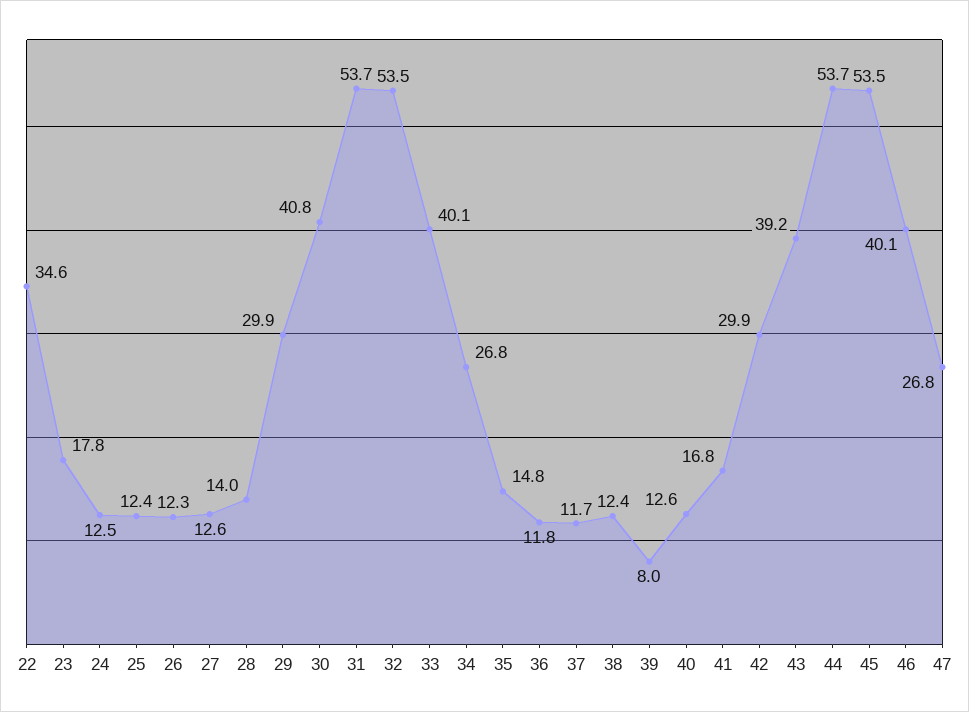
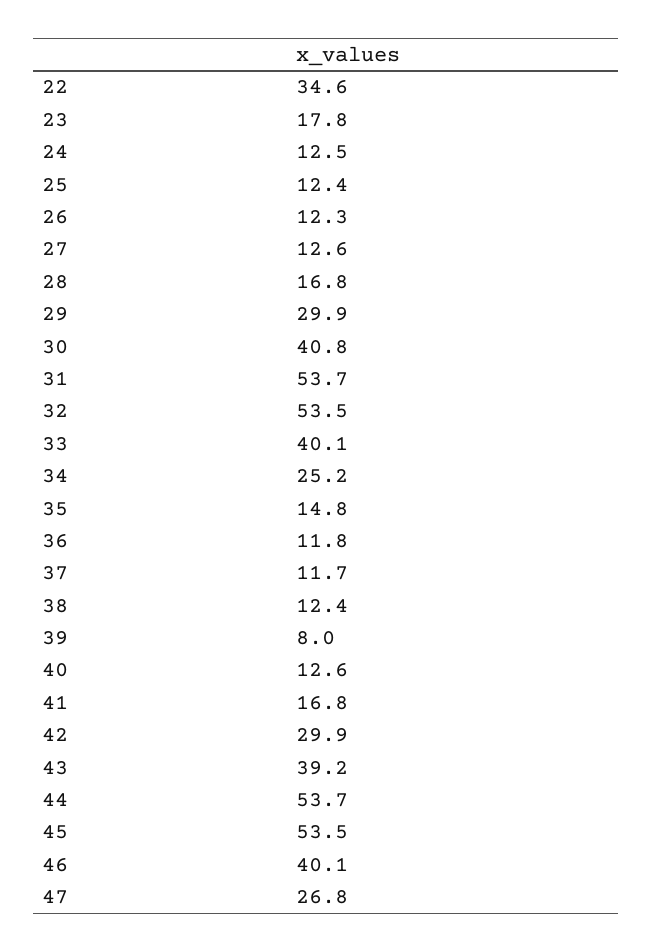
  {
    "22": 34.6,
    "23": 17.8,
    "24": 12.5,
    "25": 12.4,
    "26": 12.3,
    "27": 12.6,
-   "28": 14,
+   "28": 16.8,
    "29": 29.9,
    "30": 40.8,
    "31": 53.7,
    "32": 53.5,
    "33": 40.1,
-   "34": 26.8,
+   "34": 25.2,
    "35": 14.8,
    "36": 11.8,
    "37": 11.7,
    "38": 12.4,
    "39": 8,
    "40": 12.6,
    "41": 16.8,
    "42": 29.9,
    "43": 39.2,
    "44": 53.7,
    "45": 53.5,
    "46": 40.1,
    "47": 26.8
  }

